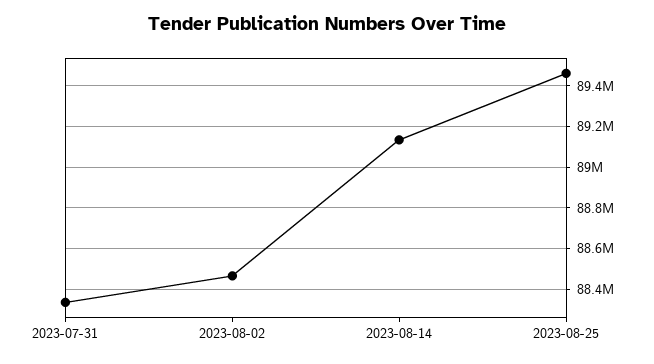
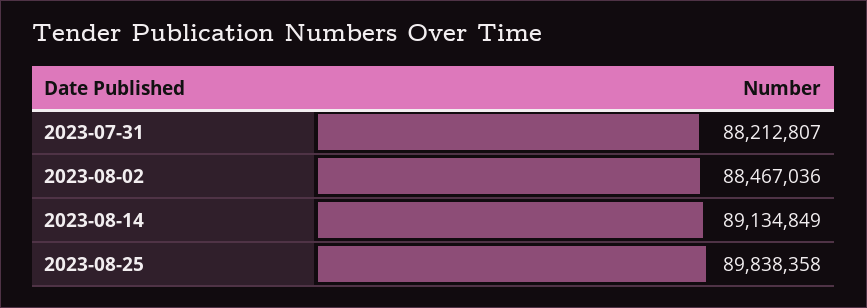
  {
-   "2023-07-31": 88350000,
+   "2023-07-31": 88212807,
    "2023-08-02": 88467036,
    "2023-08-14": 89134849,
-   "2023-08-25": 89450000
+   "2023-08-25": 89838358
  }

